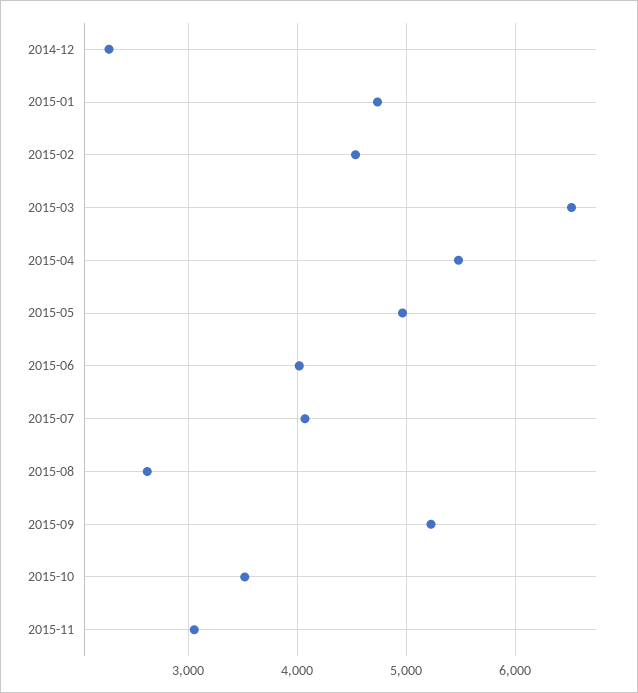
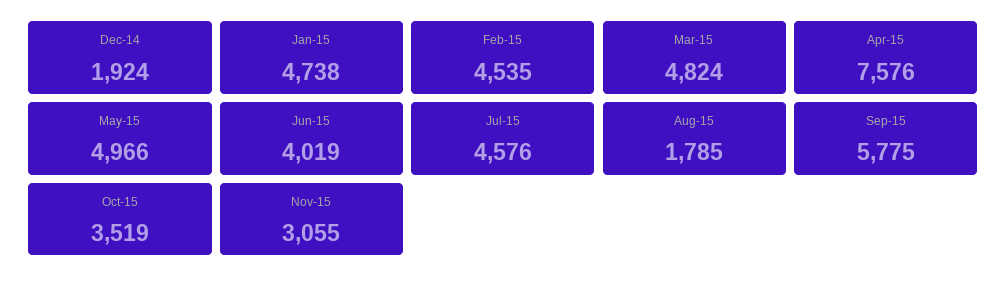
  {
-   "2014-12": 2300,
+   "2014-12": 1924,
    "2015-01": 4738,
    "2015-02": 4535,
-   "2015-03": 6500,
+   "2015-03": 4824,
-   "2015-04": 5500,
+   "2015-04": 7576,
    "2015-05": 4966,
    "2015-06": 4019,
-   "2015-07": 4100,
+   "2015-07": 4576,
-   "2015-08": 2600,
+   "2015-08": 1785,
-   "2015-09": 5200,
+   "2015-09": 5775,
    "2015-10": 3519,
    "2015-11": 3055
  }

